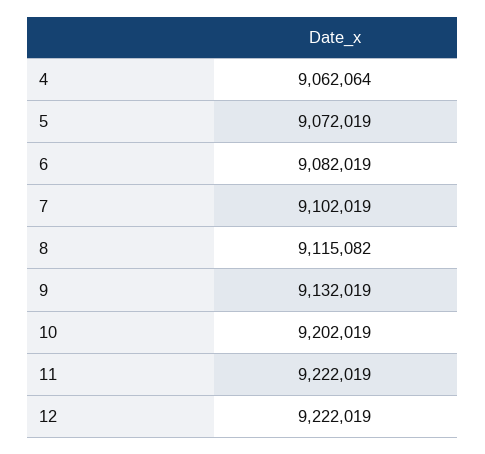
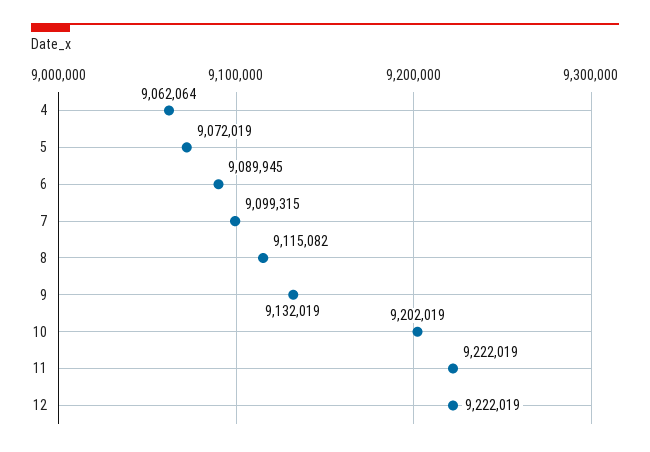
  {
    "4": 9062064,
    "5": 9072019,
-   "6": 9082019,
+   "6": 9089945,
-   "7": 9102019,
+   "7": 9099315,
    "8": 9115082,
    "9": 9132019,
    "10": 9202019,
    "11": 9222019,
    "12": 9222019
  }

